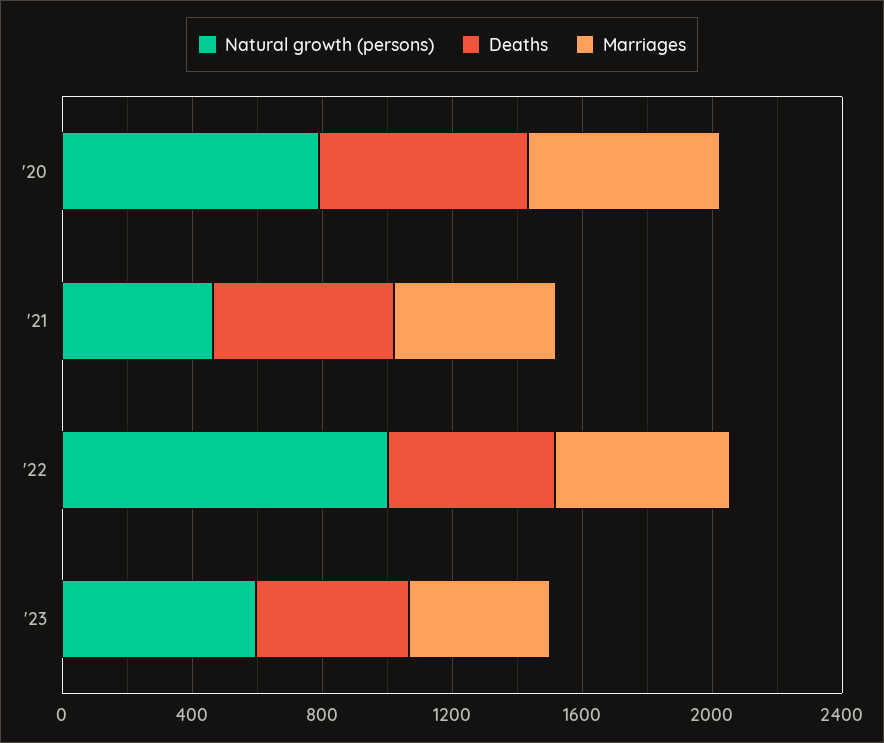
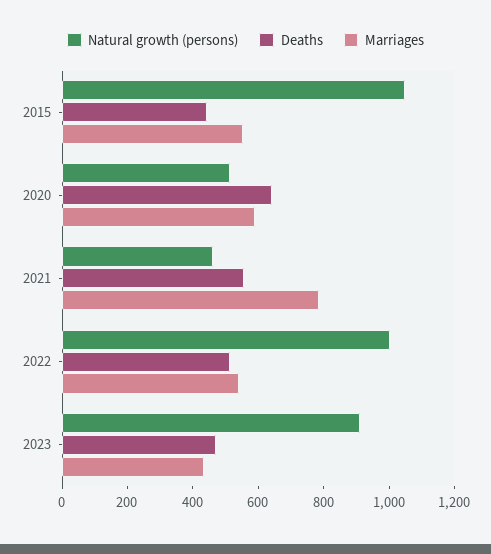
  {
    "Natural growth (persons)": {
-     "'20": 800,
+     "'20": 500,
      "'21": 450,
      "'22": 1000,
-     "'23": 600
+     "'23": 900,
+     "2015": 1050
    },
    "Deaths": {
      "'20": 650,
      "'21": 550,
      "'22": 500,
-     "'23": 450
+     "'23": 450,
+     "2015": 450
    },
    "Marriages": {
      "'20": 600,
-     "'21": 500,
+     "'21": 800,
      "'22": 550,
-     "'23": 450
+     "'23": 450,
+     "2015": 550
    }
  }

